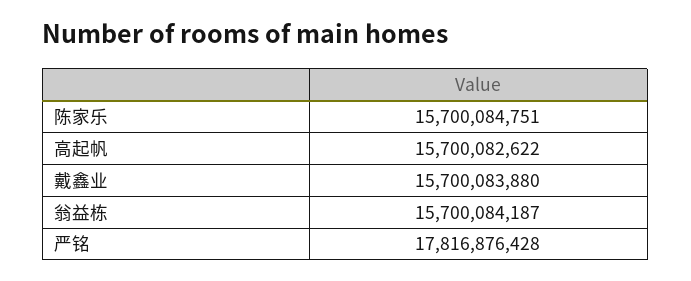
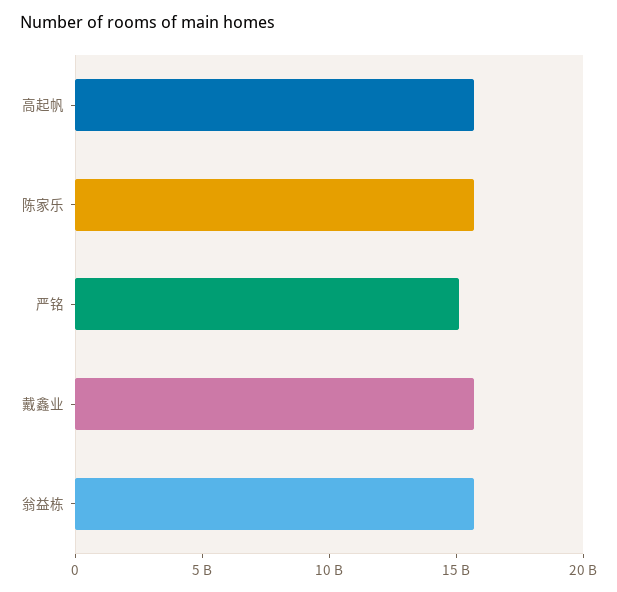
  {
    "陈家乐": 15700084751,
    "高起帆": 15700082622,
    "戴鑫业": 15700083880,
    "翁益栋": 15700084187,
-   "严铭": 17816876428
+   "严铭": 15000000000
  }

